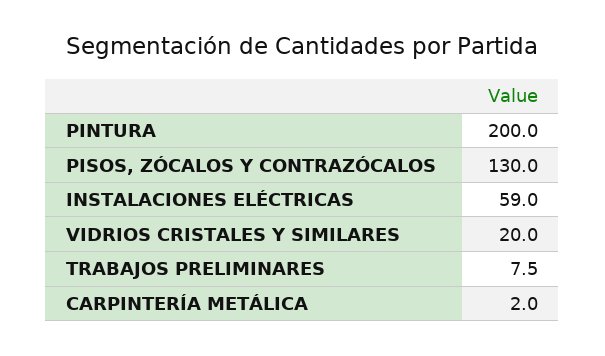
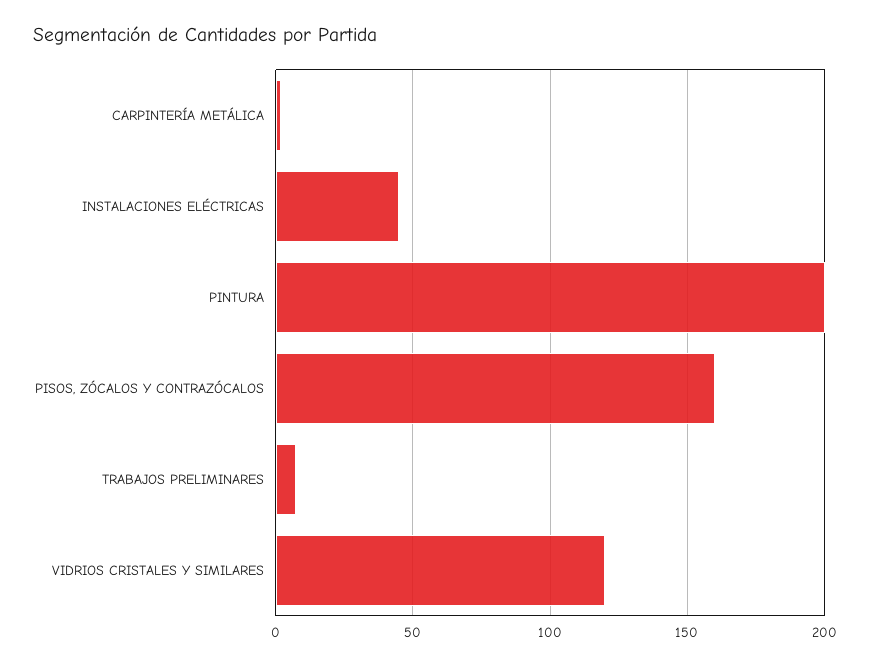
  {
    "PINTURA": 200,
-   "PISOS, ZÓCALOS Y CONTRAZÓCALOS": 130,
+   "PISOS, ZÓCALOS Y CONTRAZÓCALOS": 160,
-   "INSTALACIONES ELÉCTRICAS": 59,
+   "INSTALACIONES ELÉCTRICAS": 45,
-   "VIDRIOS CRISTALES Y SIMILARES": 20,
+   "VIDRIOS CRISTALES Y SIMILARES": 120,
    "TRABAJOS PRELIMINARES": 7.5,
    "CARPINTERÍA METÁLICA": 2
  }

